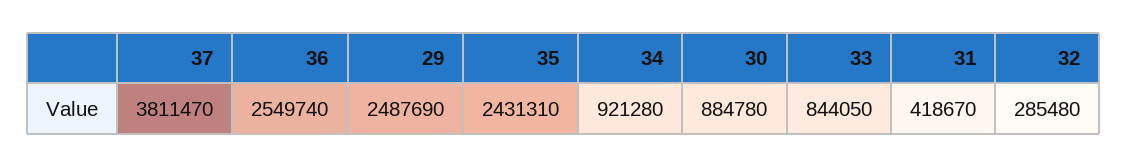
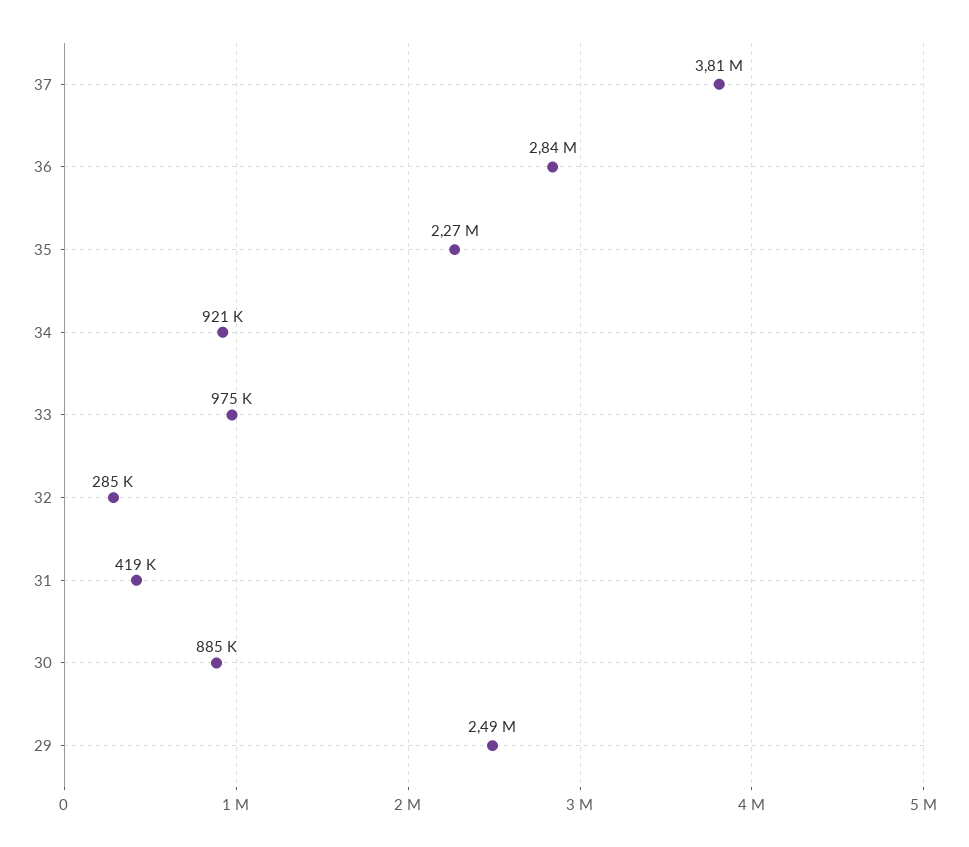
  {
    "37": 3811470,
-   "36": 2549740,
+   "36": 2840000,
    "29": 2487690,
-   "35": 2431310,
+   "35": 2270000,
    "34": 921280,
    "30": 884780,
-   "33": 844050,
+   "33": 975000,
    "31": 418670,
    "32": 285480
  }

